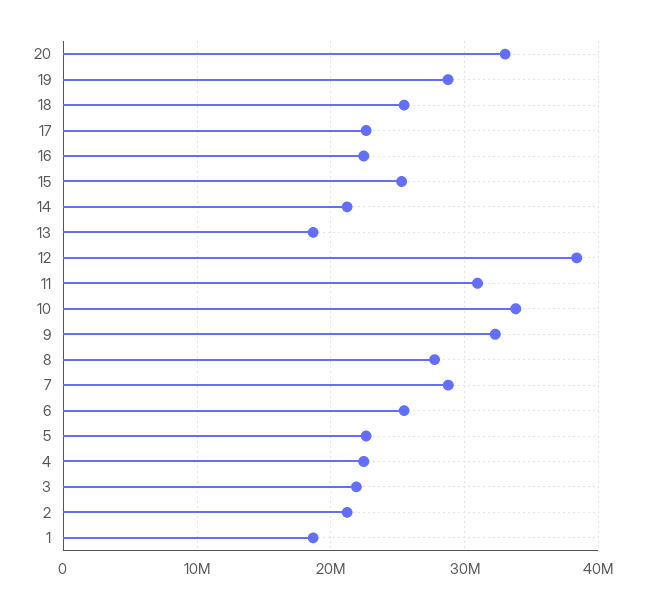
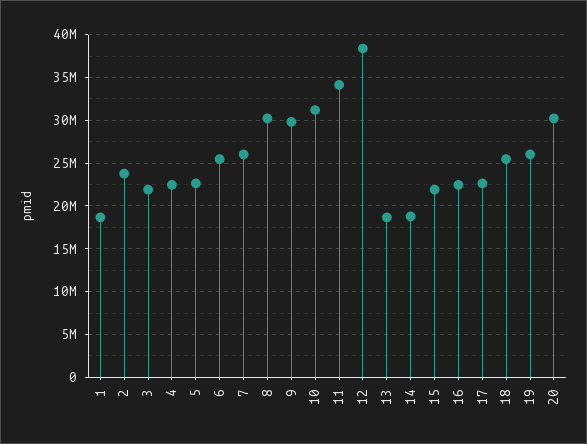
  {
-   "20": 33000000,
+   "20": 30000000,
-   "19": 29000000,
+   "19": 26000000,
    "18": 25000000,
    "17": 23000000,
    "16": 22000000,
-   "15": 25000000,
+   "15": 22000000,
-   "14": 21000000,
+   "14": 19000000,
    "13": 19000000,
    "12": 38000000,
-   "11": 31000000,
+   "11": 34000000,
-   "10": 34000000,
+   "10": 31000000,
-   "9": 32000000,
+   "9": 30000000,
-   "8": 28000000,
+   "8": 30000000,
-   "7": 29000000,
+   "7": 26000000,
    "6": 25000000,
    "5": 23000000,
    "4": 22000000,
    "3": 22000000,
-   "2": 21000000,
+   "2": 24000000,
    "1": 19000000
  }

